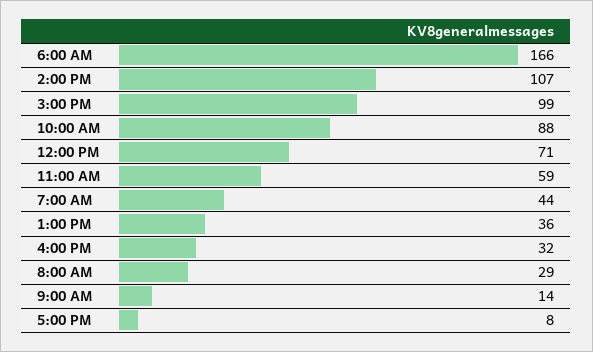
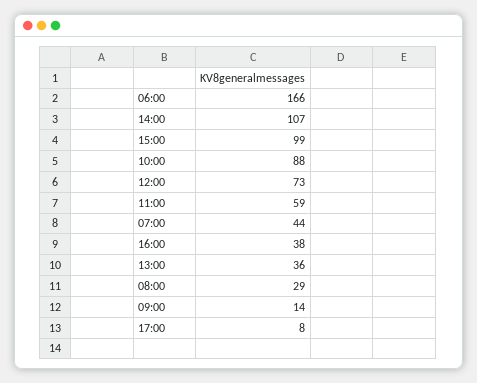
  {
    "6:00 AM": 166,
    "2:00 PM": 107,
    "3:00 PM": 99,
    "10:00 AM": 88,
-   "12:00 PM": 71,
+   "12:00 PM": 73,
    "11:00 AM": 59,
    "7:00 AM": 44,
    "1:00 PM": 36,
-   "4:00 PM": 32,
+   "4:00 PM": 38,
    "8:00 AM": 29,
    "9:00 AM": 14,
    "5:00 PM": 8
  }

